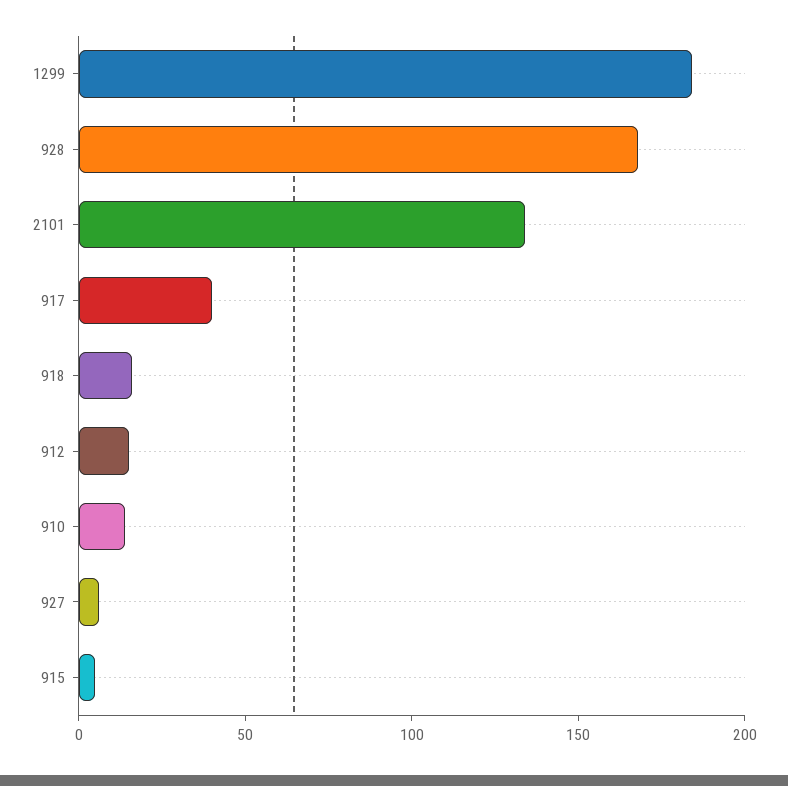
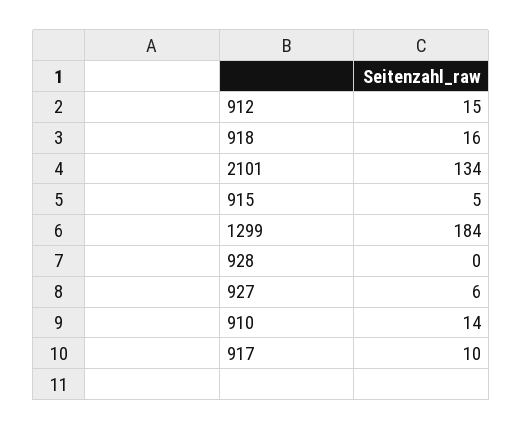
  {
    "1299": 184,
-   "928": 170,
+   "928": 0,
    "2101": 134,
-   "917": 40,
+   "917": 10,
    "918": 16,
    "912": 15,
    "910": 14,
    "927": 6,
    "915": 5
  }

